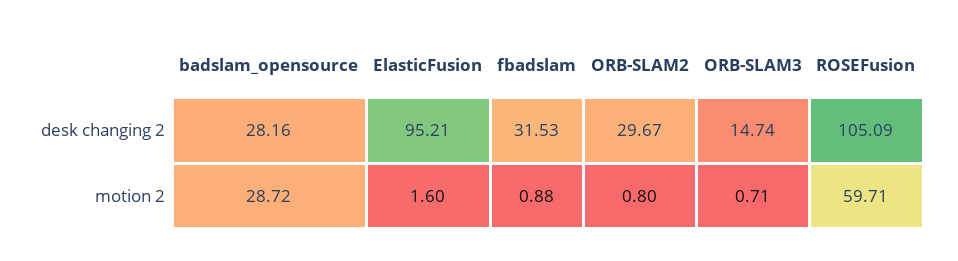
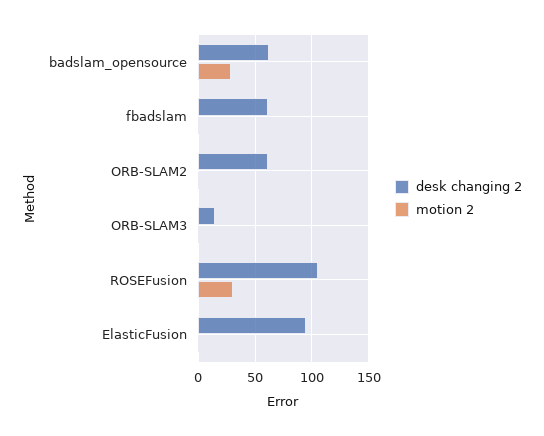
  {
    "desk changing 2": {
-     "badslam_opensource": 28.16,
+     "badslam_opensource": 60,
      "ElasticFusion": 95.21,
-     "fbadslam": 31.53,
+     "fbadslam": 60,
-     "ORB-SLAM2": 29.67,
+     "ORB-SLAM2": 60,
      "ORB-SLAM3": 14.74,
      "ROSEFusion": 105.09
    },
    "motion 2": {
      "badslam_opensource": 28.72,
      "ElasticFusion": 1.6,
      "fbadslam": 0.88,
      "ORB-SLAM2": 0.8,
      "ORB-SLAM3": 0.71,
-     "ROSEFusion": 59.71
+     "ROSEFusion": 30
    }
  }

